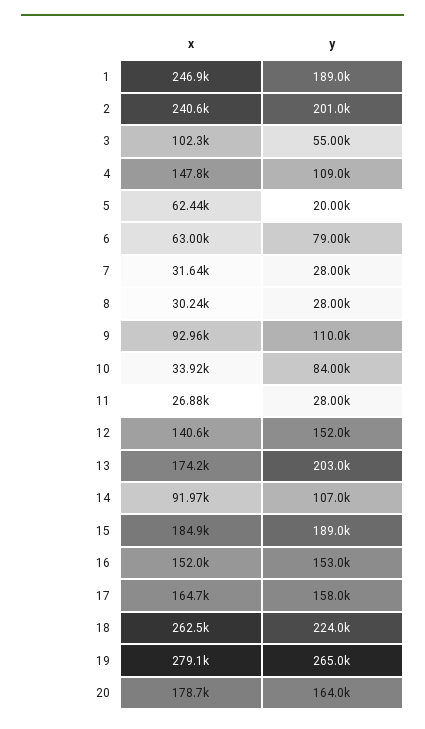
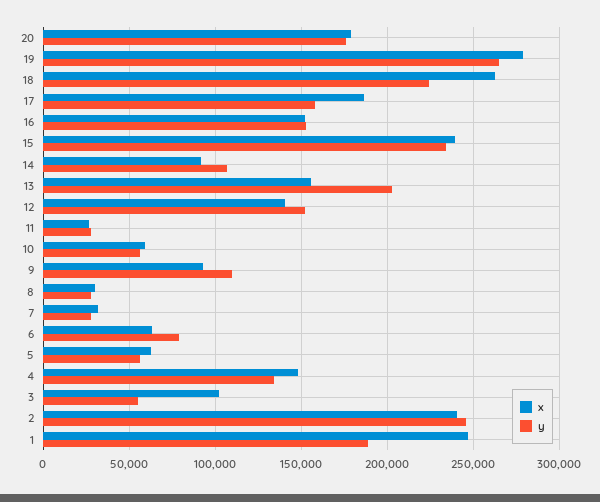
  {
    "x": {
      "1": 246900,
      "2": 240600,
      "3": 102300,
      "4": 147800,
      "5": 62440,
      "6": 63000,
      "7": 31640,
      "8": 30240,
      "9": 92960,
-     "10": 33920,
+     "10": 60000,
      "11": 26880,
      "12": 140600,
-     "13": 174200,
+     "13": 155000,
      "14": 91970,
-     "15": 184900,
+     "15": 240000,
      "16": 152000,
-     "17": 164700,
+     "17": 185000,
      "18": 262500,
      "19": 279100,
      "20": 178700
    },
    "y": {
      "1": 189000,
-     "2": 201000,
+     "2": 245000,
      "3": 55000,
-     "4": 109000,
+     "4": 135000,
-     "5": 20000,
+     "5": 55000,
      "6": 79000,
      "7": 28000,
      "8": 28000,
      "9": 110000,
-     "10": 84000,
+     "10": 55000,
      "11": 28000,
      "12": 152000,
      "13": 203000,
      "14": 107000,
-     "15": 189000,
+     "15": 235000,
      "16": 153000,
      "17": 158000,
      "18": 224000,
      "19": 265000,
-     "20": 164000
+     "20": 175000
    }
  }

